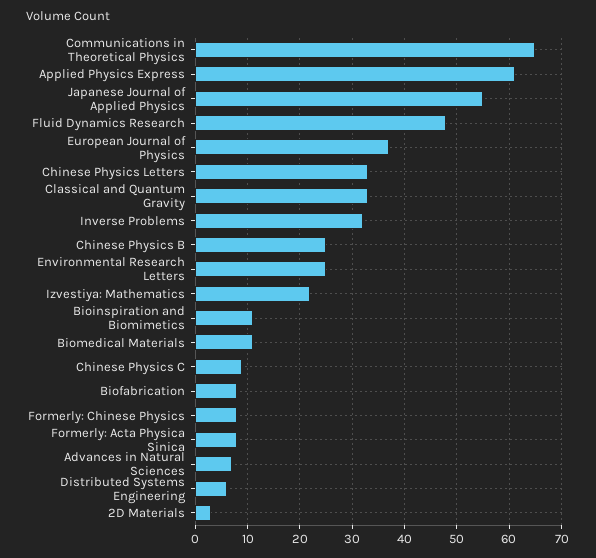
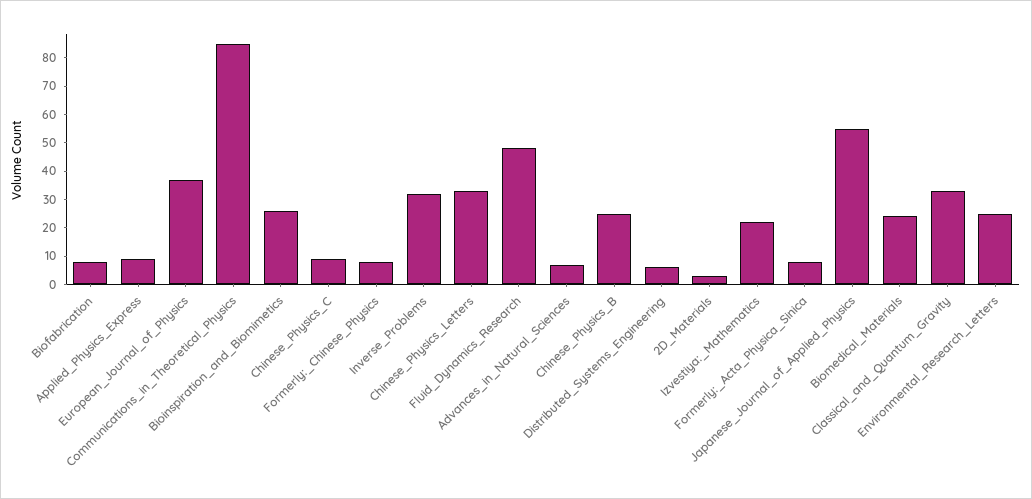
  {
-   "Communications in Theoretical Physics": 65,
+   "Communications in Theoretical Physics": 85,
-   "Applied Physics Express": 60,
+   "Applied Physics Express": 10,
    "Japanese Journal of Applied Physics": 55,
    "Fluid Dynamics Research": 50,
    "European Journal of Physics": 35,
    "Chinese Physics Letters": 35,
    "Classical and Quantum Gravity": 35,
    "Inverse Problems": 30,
    "Chinese Physics B": 25,
    "Environmental Research Letters": 25,
    "Izvestiya: Mathematics": 20,
-   "Bioinspiration and Biomimetics": 10,
+   "Bioinspiration and Biomimetics": 25,
-   "Biomedical Materials": 10,
+   "Biomedical Materials": 25,
    "Chinese Physics C": 10,
    "Biofabrication": 10,
    "Formerly: Chinese Physics": 10,
    "Formerly: Acta Physica Sinica": 10,
    "Advances in Natural Sciences": 5,
    "Distributed Systems Engineering": 5,
    "2D Materials": 5
  }

